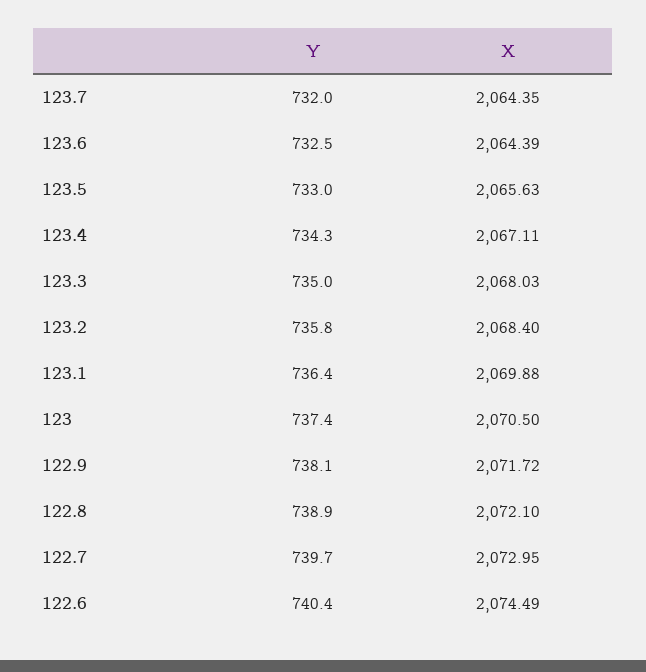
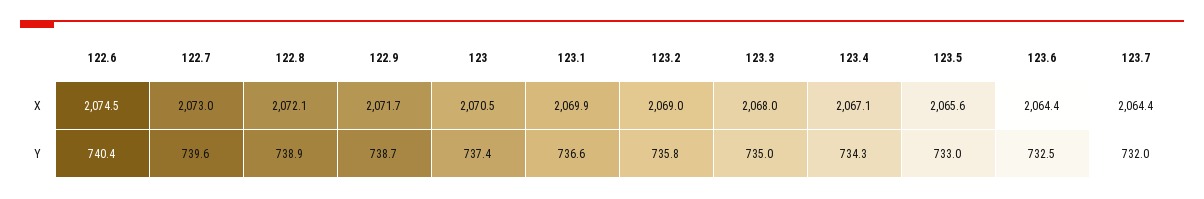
  {
    "Y": {
      "123.7": 732,
      "123.6": 732.5,
      "123.5": 733,
      "123.4": 734.3,
      "123.3": 735,
      "123.2": 735.8,
-     "123.1": 736.4,
+     "123.1": 736.6,
      "123": 737.4,
-     "122.9": 738.1,
+     "122.9": 738.7,
      "122.8": 738.9,
-     "122.7": 739.7,
+     "122.7": 739.6,
      "122.6": 740.4
    },
    "X": {
      "123.7": 2064.35,
      "123.6": 2064.39,
      "123.5": 2065.63,
      "123.4": 2067.11,
      "123.3": 2068.03,
-     "123.2": 2068.4,
+     "123.2": 2069,
      "123.1": 2069.88,
      "123": 2070.5,
      "122.9": 2071.72,
      "122.8": 2072.1,
      "122.7": 2072.95,
      "122.6": 2074.49
    }
  }

